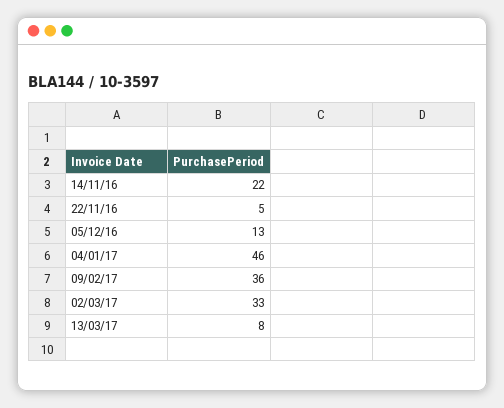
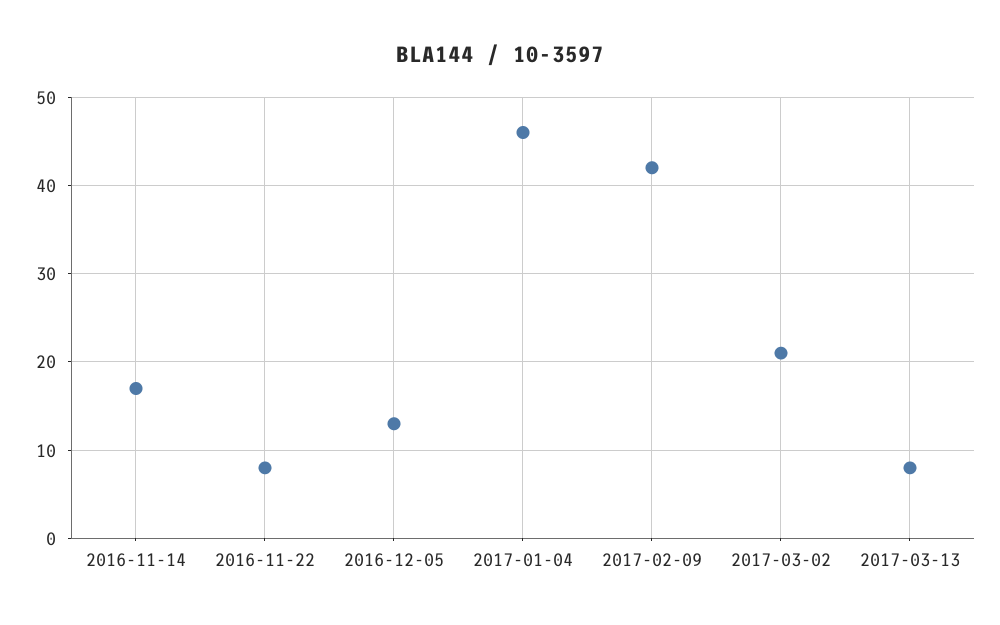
  {
-   "14/11/16": 22,
+   "14/11/16": 17,
-   "22/11/16": 5,
+   "22/11/16": 8,
    "05/12/16": 13,
    "04/01/17": 46,
-   "09/02/17": 36,
+   "09/02/17": 42,
-   "02/03/17": 33,
+   "02/03/17": 21,
    "13/03/17": 8
  }

